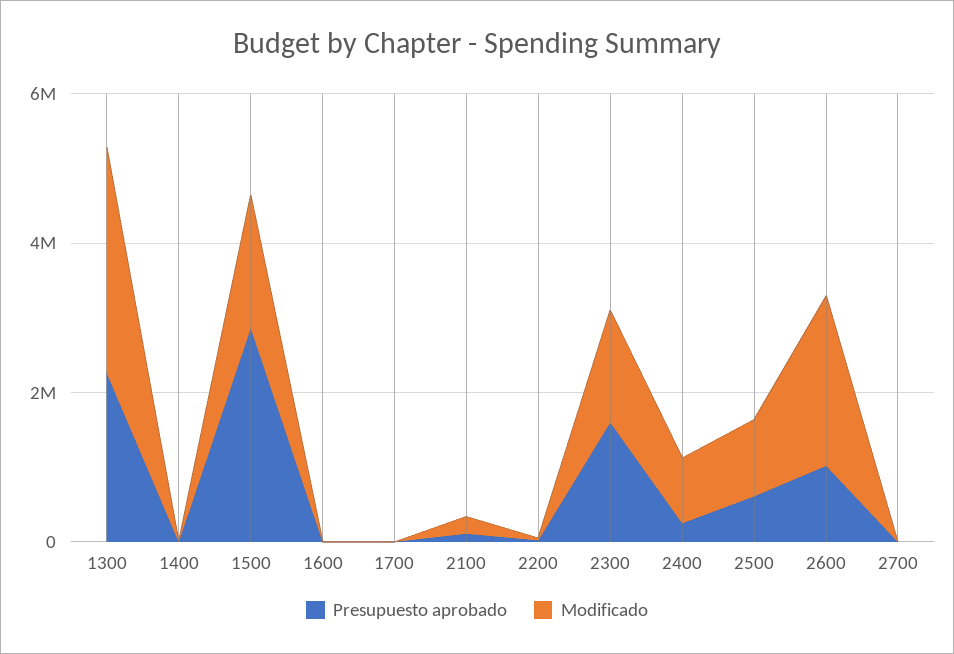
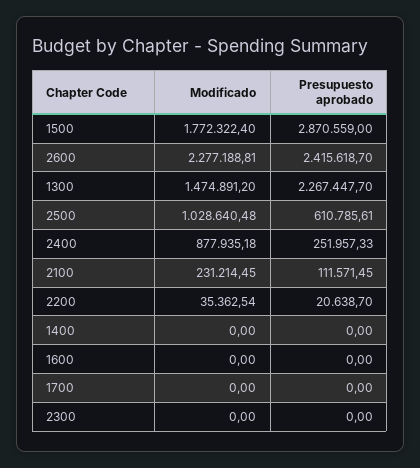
  {
    "Presupuesto aprobado": {
      "1300": 2267447.7,
      "1400": 0,
      "1500": 2870559,
      "1600": 0,
      "1700": 0,
      "2100": 111571.45,
      "2200": 20638.7,
-     "2300": 1500000,
+     "2300": 0,
      "2400": 251957.33,
      "2500": 610785.61,
-     "2600": 1000000,
+     "2600": 2415618.7
-     "2700": 0
    },
    "Modificado": {
-     "1300": 3000000,
+     "1300": 1474891.2,
      "1400": 0,
      "1500": 1772322.4,
      "1600": 0,
      "1700": 0,
      "2100": 231214.45,
      "2200": 35362.54,
-     "2300": 1500000,
+     "2300": 0,
      "2400": 877935.18,
      "2500": 1028640.48,
-     "2600": 2277188.81,
+     "2600": 2277188.81
-     "2700": 0
    }
  }

